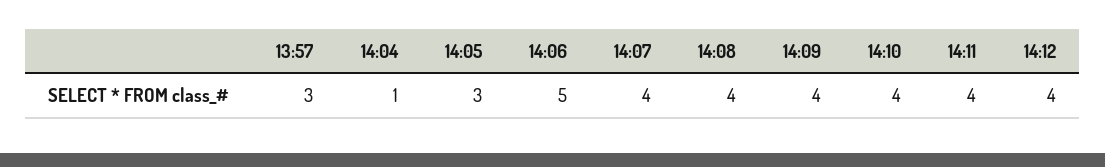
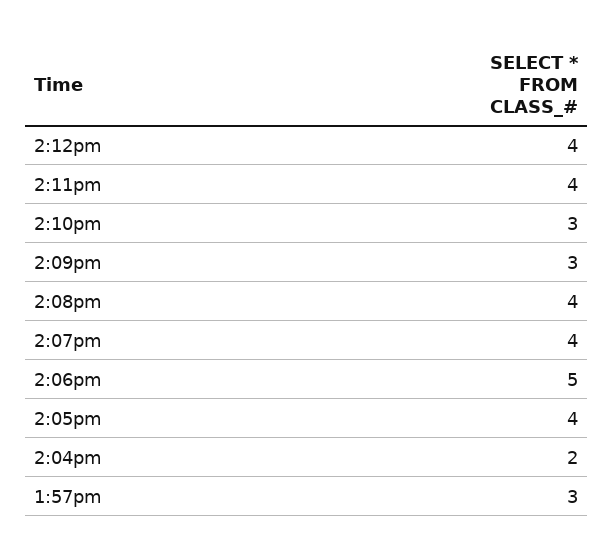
  {
    "13:57": 3,
-   "14:04": 1,
+   "14:04": 2,
-   "14:05": 3,
+   "14:05": 4,
    "14:06": 5,
    "14:07": 4,
    "14:08": 4,
-   "14:09": 4,
+   "14:09": 3,
-   "14:10": 4,
+   "14:10": 3,
    "14:11": 4,
    "14:12": 4
  }

